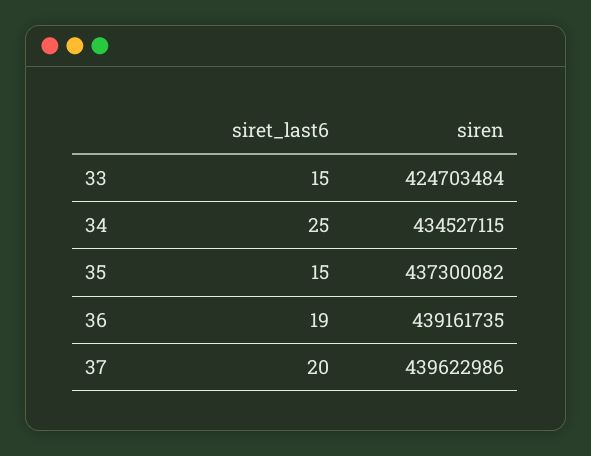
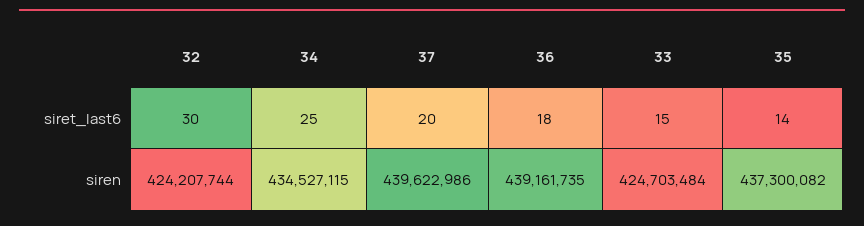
  {
    "siret_last6": {
      "33": 15,
      "34": 25,
-     "35": 15,
+     "35": 14,
-     "36": 19,
+     "36": 18,
-     "37": 20
+     "37": 20,
+     "32": 30
    },
    "siren": {
      "33": 424703484,
      "34": 434527115,
      "35": 437300082,
      "36": 439161735,
-     "37": 439622986
+     "37": 439622986,
+     "32": 424207744
    }
  }

